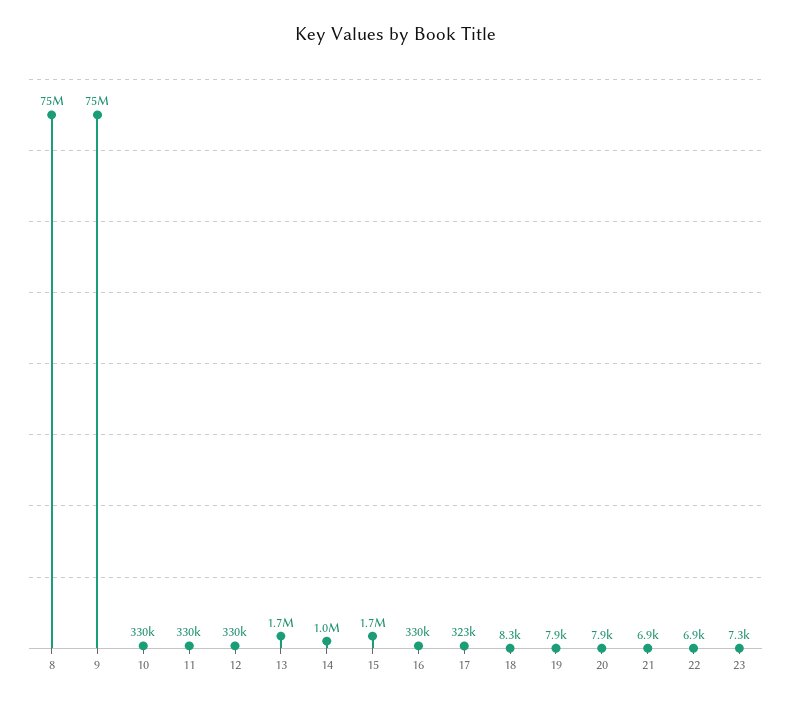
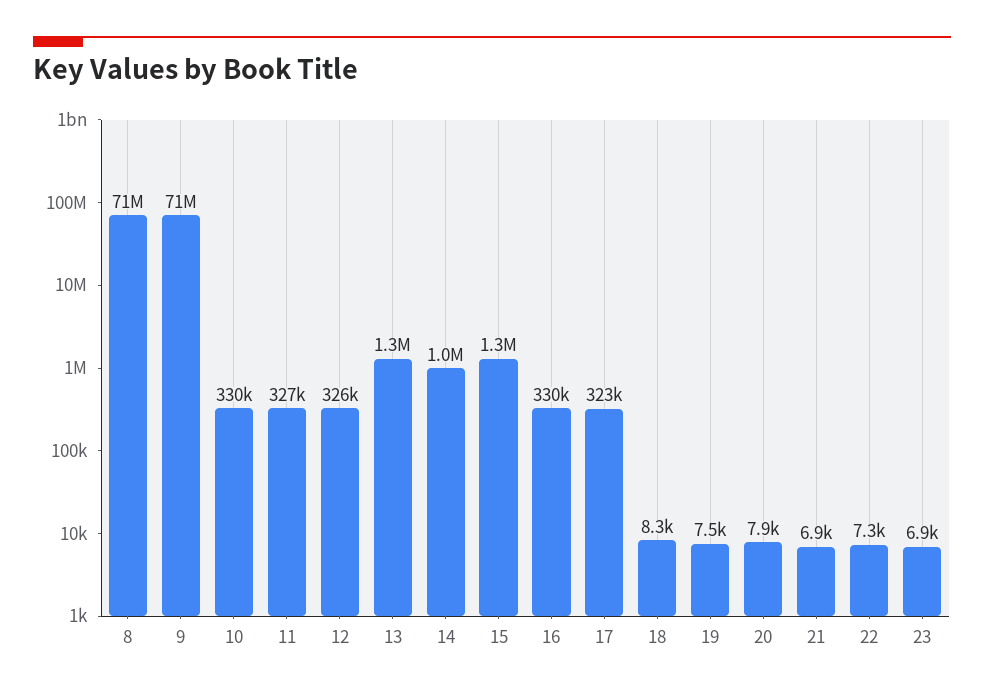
  {
-   "8": 75000000,
+   "8": 71000000,
-   "9": 75000000,
+   "9": 71000000,
    "10": 330000,
-   "11": 330000,
+   "11": 327000,
-   "12": 330000,
+   "12": 326000,
-   "13": 1700000,
+   "13": 1300000,
    "14": 1000000,
-   "15": 1700000,
+   "15": 1300000,
    "16": 330000,
    "17": 323000,
    "18": 8300,
-   "19": 7900,
+   "19": 7500,
    "20": 7900,
    "21": 6900,
-   "22": 6900,
+   "22": 7300,
-   "23": 7300
+   "23": 6900
  }

